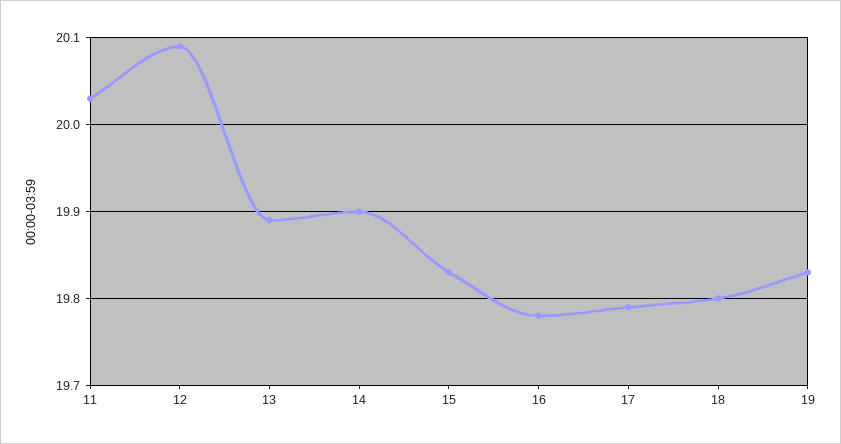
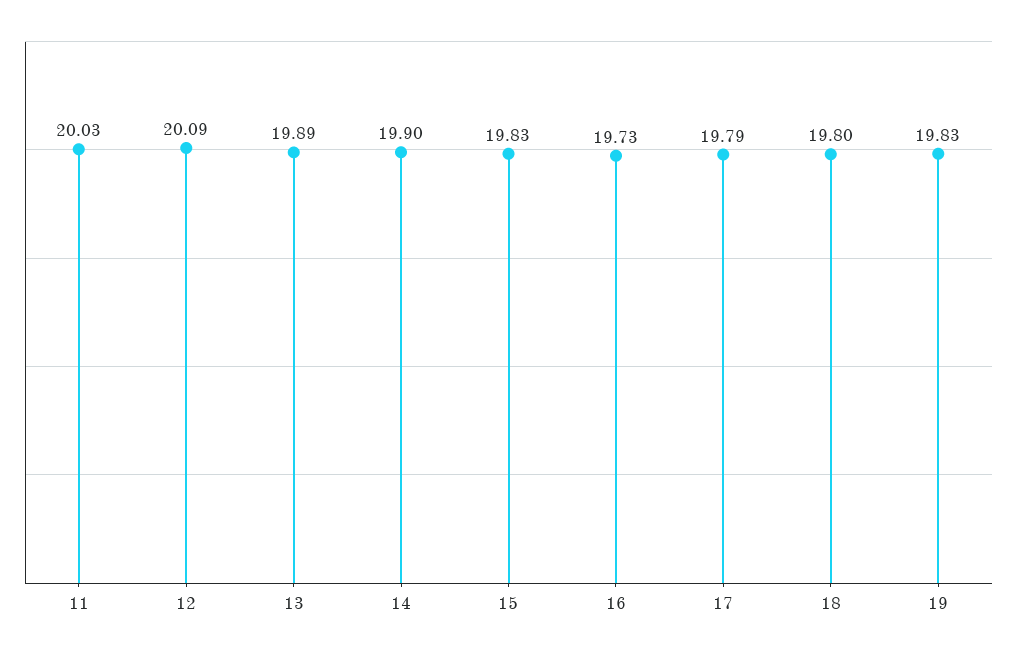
  {
    "11": 20.03,
    "12": 20.09,
    "13": 19.89,
    "14": 19.9,
    "15": 19.83,
-   "16": 19.78,
+   "16": 19.73,
    "17": 19.79,
    "18": 19.8,
    "19": 19.83
  }

